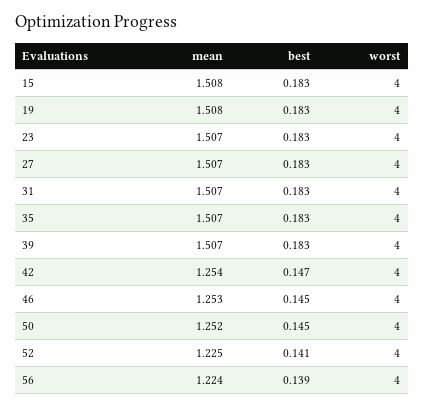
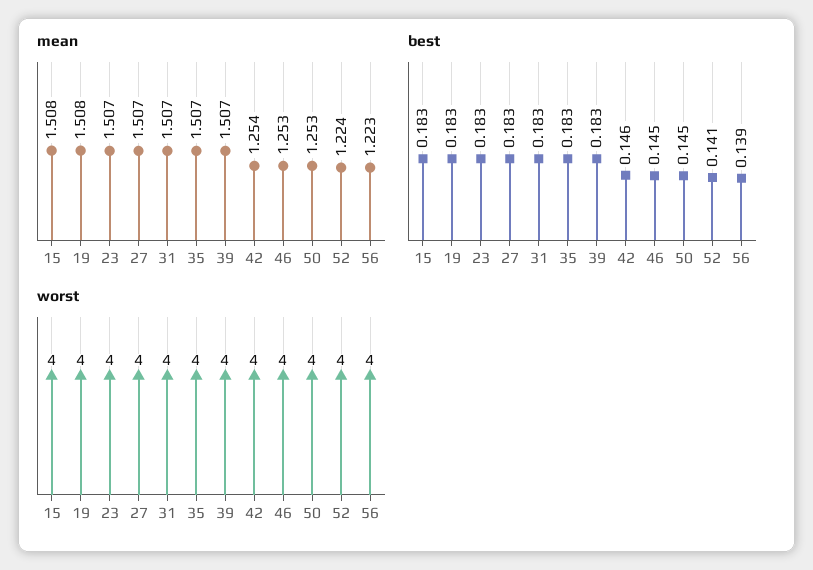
  {
    "mean": {
      "15": 1.508,
      "19": 1.508,
      "23": 1.507,
      "27": 1.507,
      "31": 1.507,
      "35": 1.507,
      "39": 1.507,
      "42": 1.254,
      "46": 1.253,
-     "50": 1.252,
+     "50": 1.253,
-     "52": 1.225,
+     "52": 1.224,
-     "56": 1.224
+     "56": 1.223
    },
    "best": {
      "15": 0.183,
      "19": 0.183,
      "23": 0.183,
      "27": 0.183,
      "31": 0.183,
      "35": 0.183,
      "39": 0.183,
-     "42": 0.147,
+     "42": 0.146,
      "46": 0.145,
      "50": 0.145,
      "52": 0.141,
      "56": 0.139
    },
    "worst": {
      "15": 4,
      "19": 4,
      "23": 4,
      "27": 4,
      "31": 4,
      "35": 4,
      "39": 4,
      "42": 4,
      "46": 4,
      "50": 4,
      "52": 4,
      "56": 4
    }
  }

